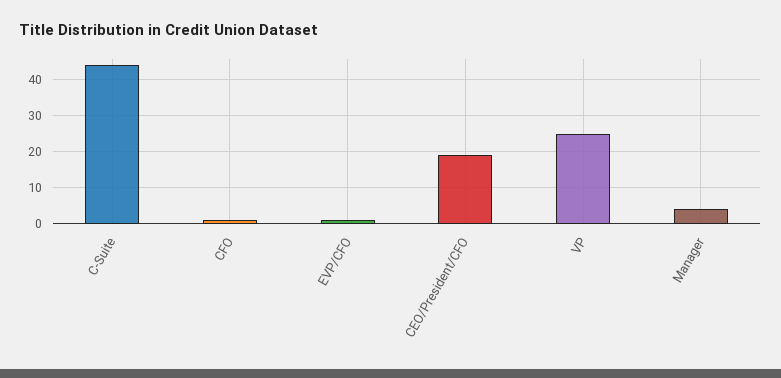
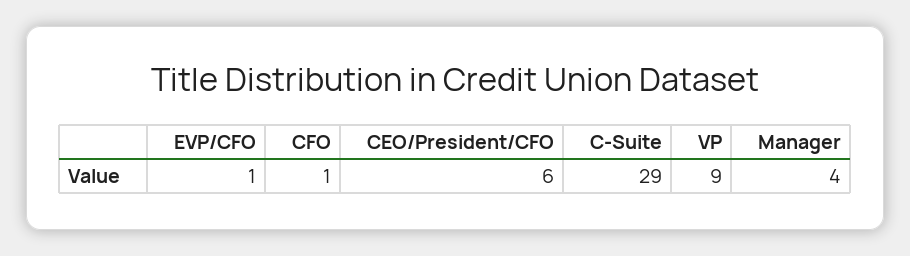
  {
-   "C-Suite": 45,
+   "C-Suite": 29,
    "CFO": 1,
    "EVP/CFO": 1,
-   "CEO/President/CFO": 20,
+   "CEO/President/CFO": 6,
-   "VP": 25,
+   "VP": 9,
    "Manager": 4
  }

